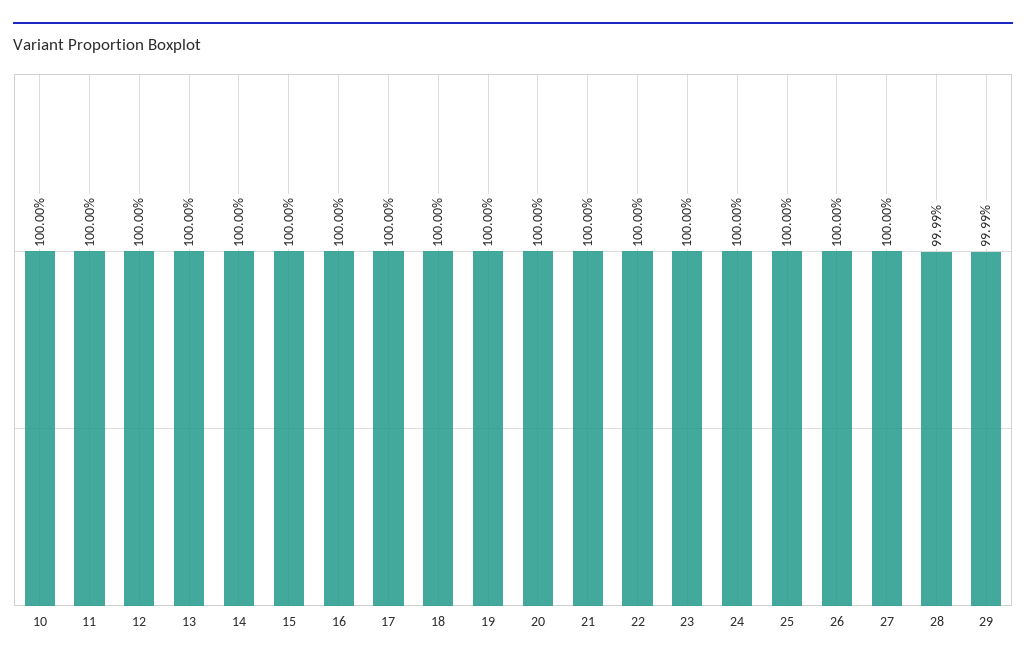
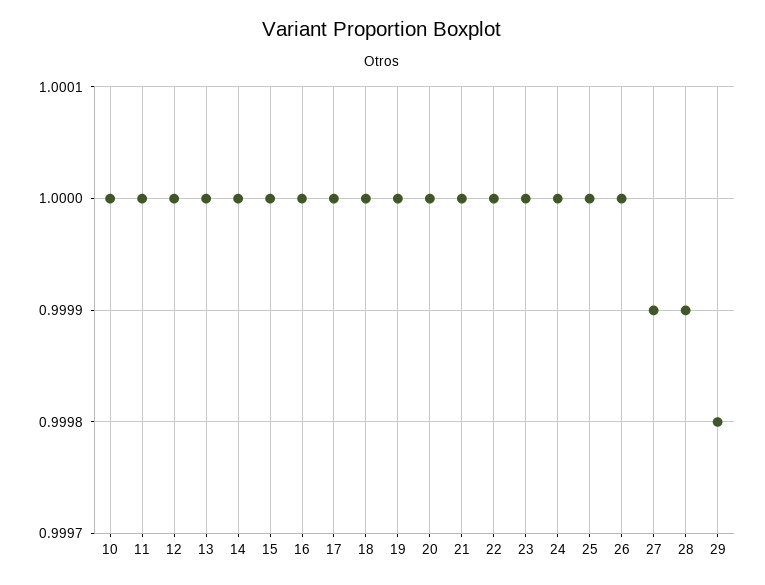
  {
    "10": 1,
    "11": 1,
    "12": 1,
    "13": 1,
    "14": 1,
    "15": 1,
    "16": 1,
    "17": 1,
    "18": 1,
    "19": 1,
    "20": 1,
    "21": 1,
    "22": 1,
    "23": 1,
    "24": 1,
    "25": 1,
    "26": 1,
-   "27": 1,
+   "27": 0.9999,
    "28": 0.9999,
-   "29": 0.9999
+   "29": 0.9998
  }

